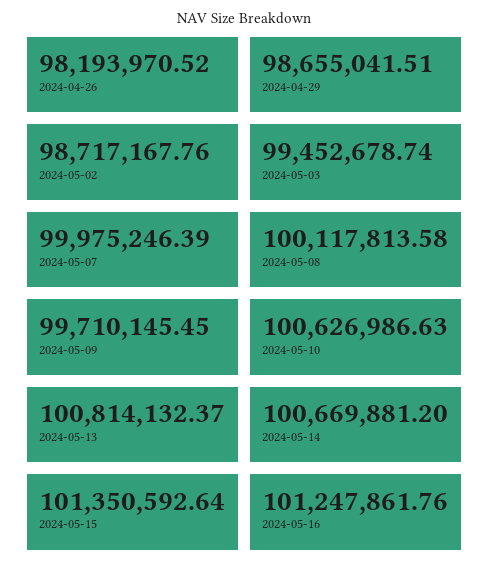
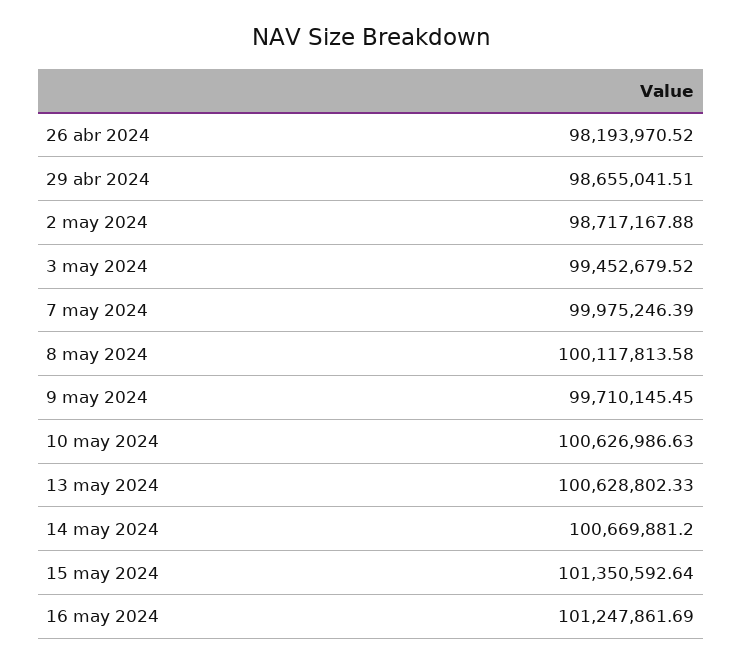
  {
    "2024-04-26": 98193970.52,
    "2024-04-29": 98655041.51,
-   "2024-05-02": 98717167.76,
+   "2024-05-02": 98717167.88,
-   "2024-05-03": 99452678.74,
+   "2024-05-03": 99452679.52,
    "2024-05-07": 99975246.39,
    "2024-05-08": 100117813.58,
    "2024-05-09": 99710145.45,
    "2024-05-10": 100626986.63,
-   "2024-05-13": 100814132.37,
+   "2024-05-13": 100628802.33,
    "2024-05-14": 100669881.2,
    "2024-05-15": 101350592.64,
-   "2024-05-16": 101247861.76
+   "2024-05-16": 101247861.69
  }

